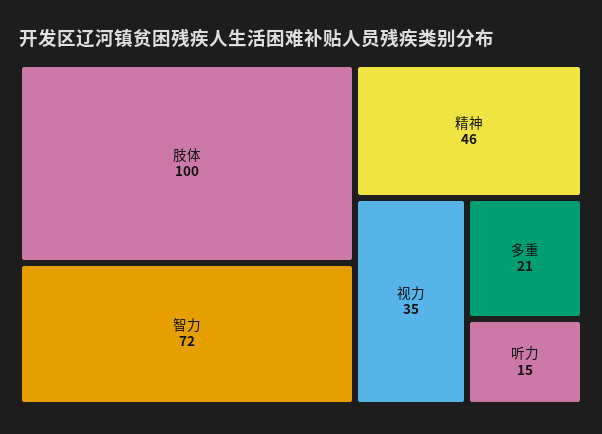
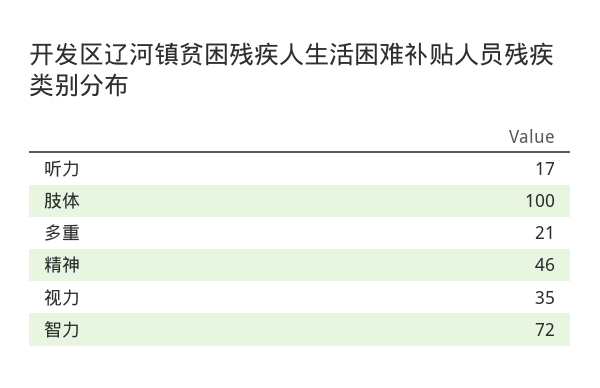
  {
    "肢体": 100,
    "智力": 72,
    "精神": 46,
    "视力": 35,
    "多重": 21,
-   "听力": 15
+   "听力": 17
  }

